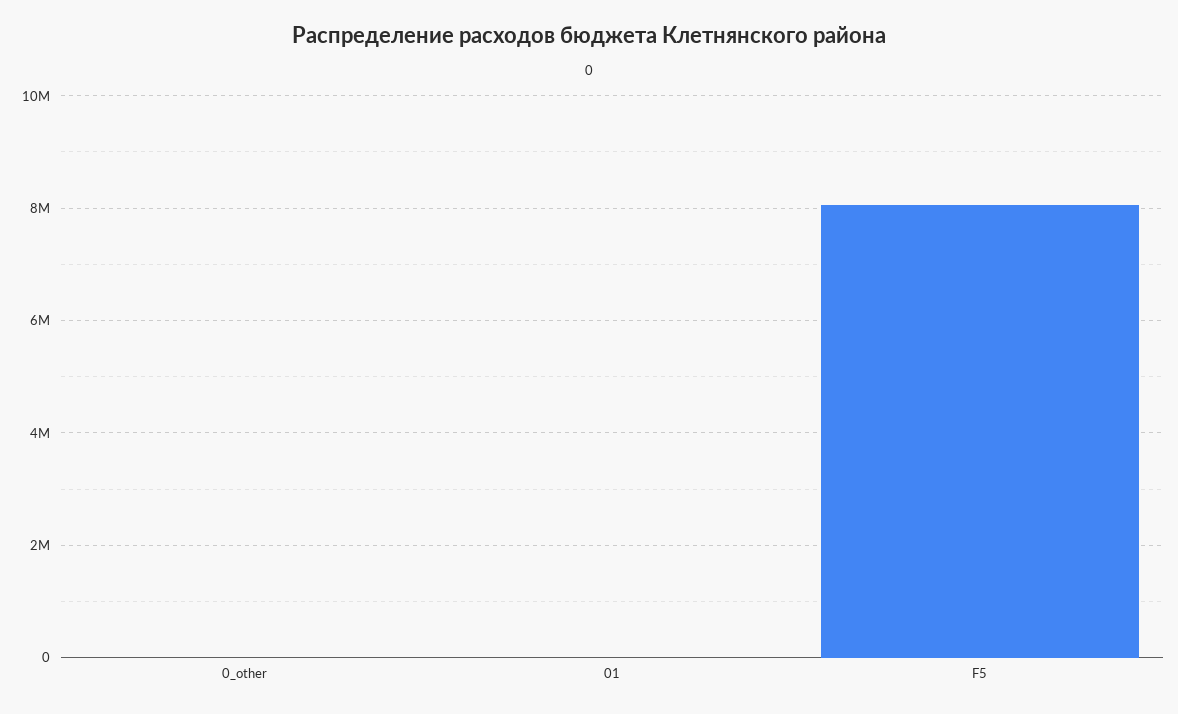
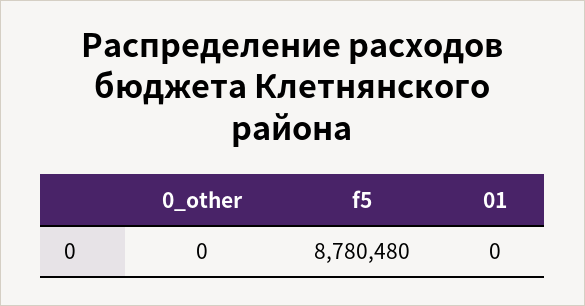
  {
    "0_other": 0,
    "01": 0,
-   "F5": 8000000
+   "F5": 8780480
  }

